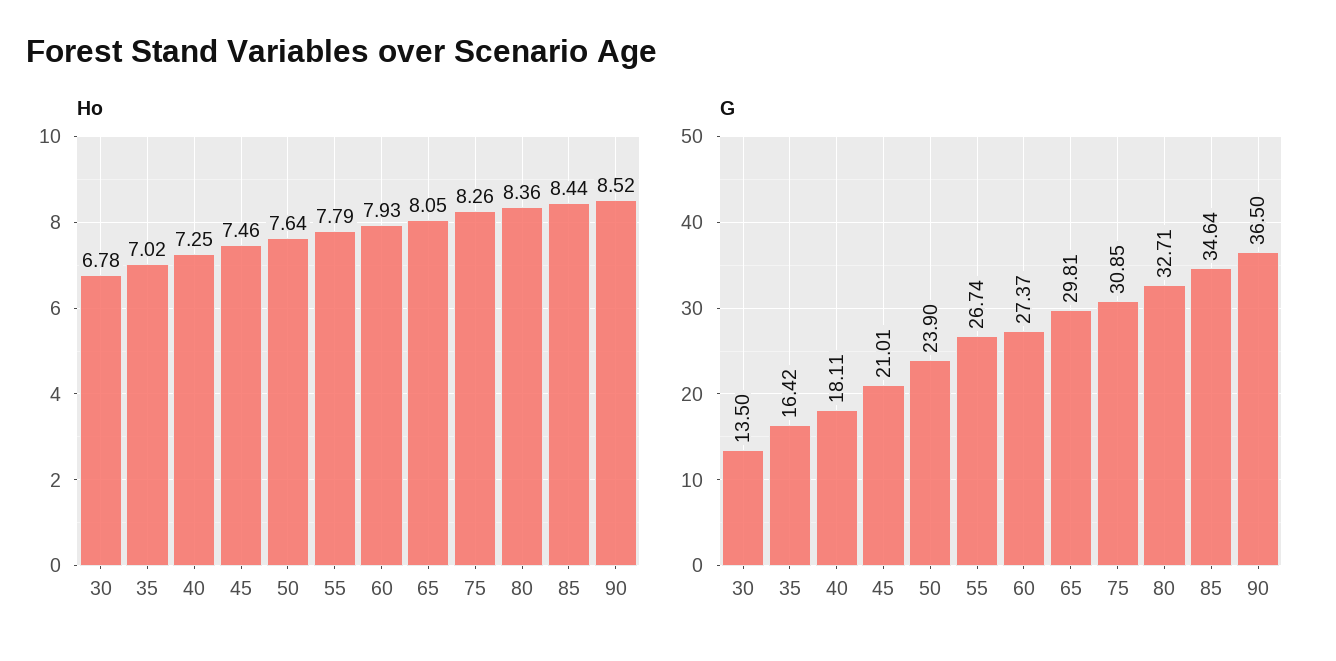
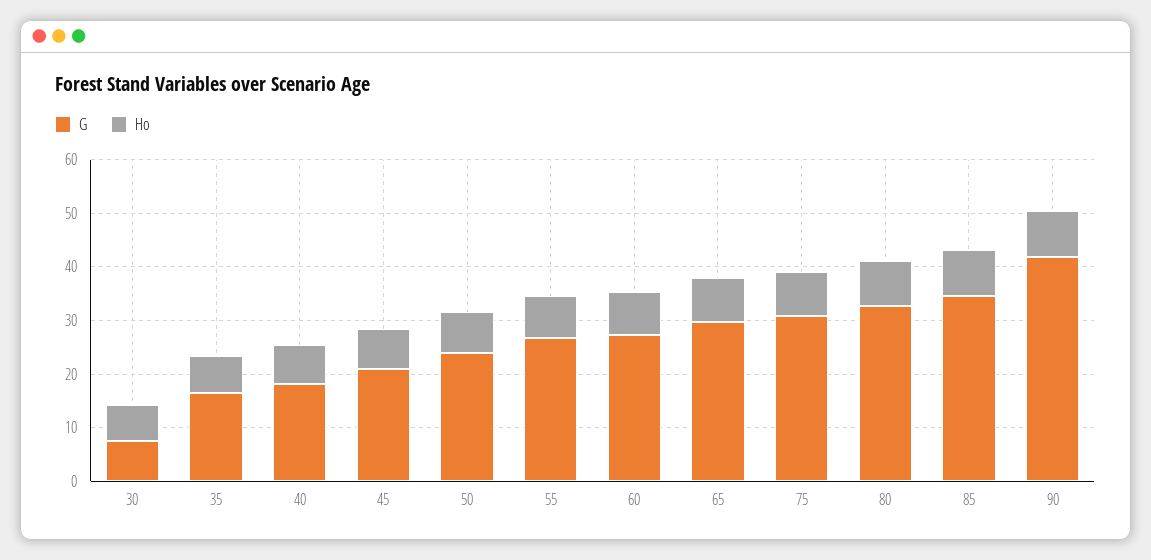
  {
    "Ho": {
      "30": 6.78,
      "35": 7.02,
      "40": 7.25,
      "45": 7.46,
      "50": 7.64,
      "55": 7.79,
      "60": 7.93,
      "65": 8.05,
      "75": 8.26,
      "80": 8.36,
      "85": 8.44,
      "90": 8.52
    },
    "G": {
-     "30": 13.5,
+     "30": 8,
      "35": 16.42,
      "40": 18.11,
      "45": 21.01,
      "50": 23.9,
      "55": 26.74,
      "60": 27.37,
      "65": 29.81,
      "75": 30.85,
      "80": 32.71,
      "85": 34.64,
-     "90": 36.5
+     "90": 42
    }
  }

